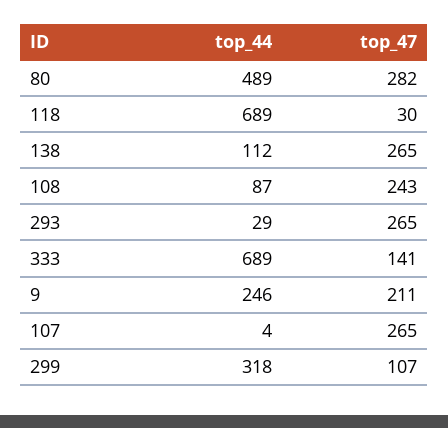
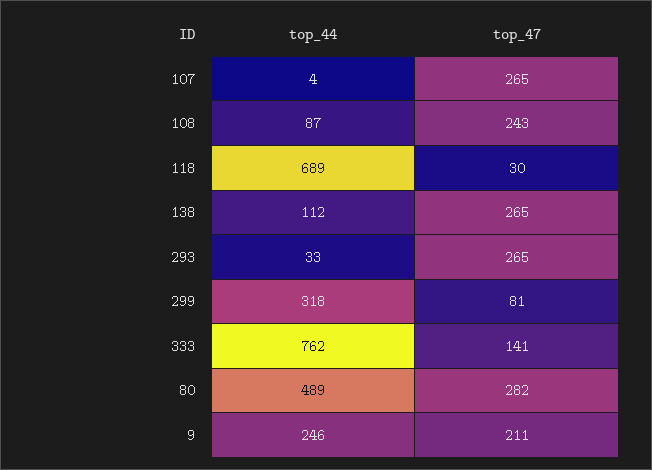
  {
    "top_44": {
      "80": 489,
      "118": 689,
      "138": 112,
      "108": 87,
-     "293": 29,
+     "293": 33,
-     "333": 689,
+     "333": 762,
      "9": 246,
      "107": 4,
      "299": 318
    },
    "top_47": {
      "80": 282,
      "118": 30,
      "138": 265,
      "108": 243,
      "293": 265,
      "333": 141,
      "9": 211,
      "107": 265,
-     "299": 107
+     "299": 81
    }
  }

